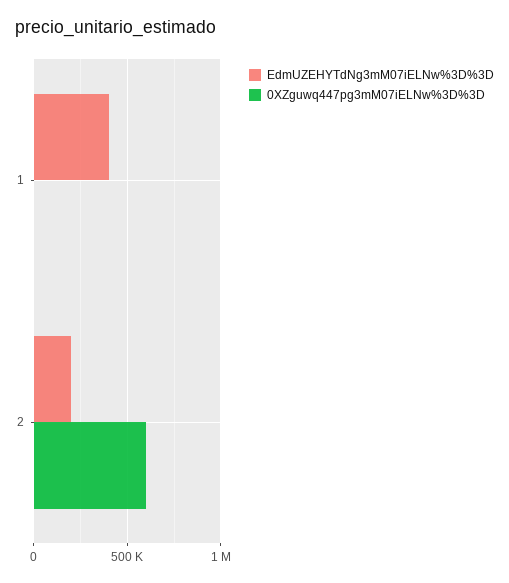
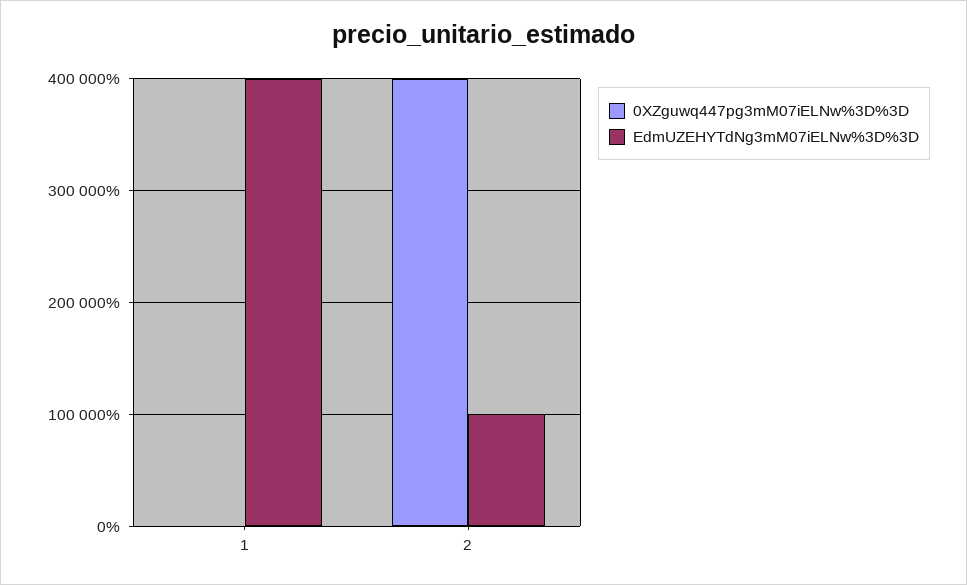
  {
    "EdmUZEHYTdNg3mM07iELNw%3D%3D": {
      "1": 400000,
-     "2": 200000
+     "2": 100000
    },
    "0XZguwq447pg3mM07iELNw%3D%3D": {
      "1": 0,
-     "2": 600000
+     "2": 400000
    }
  }

